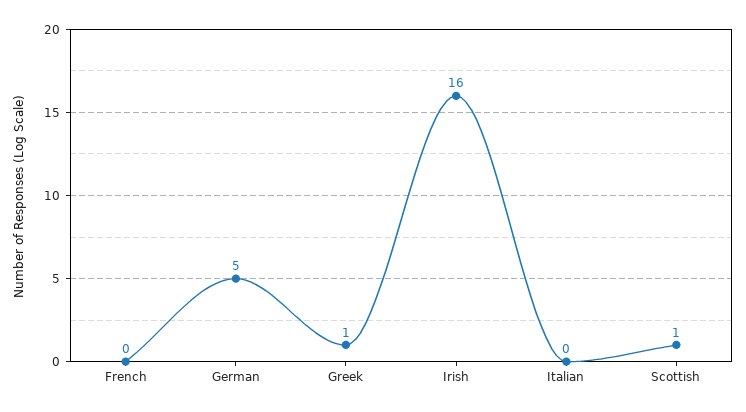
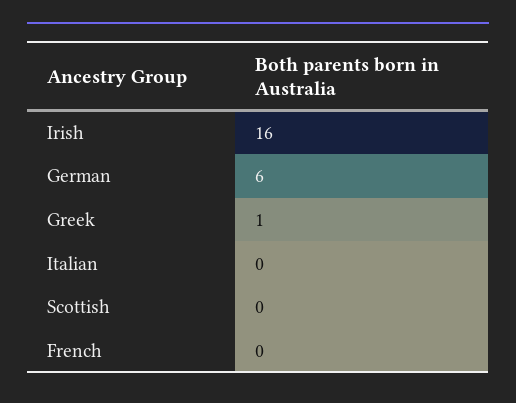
  {
    "French": 0,
-   "German": 5,
+   "German": 6,
    "Greek": 1,
    "Irish": 16,
    "Italian": 0,
-   "Scottish": 1
+   "Scottish": 0
  }

